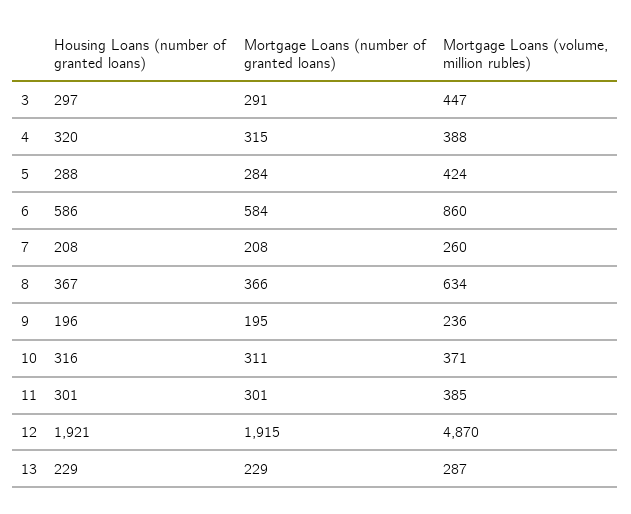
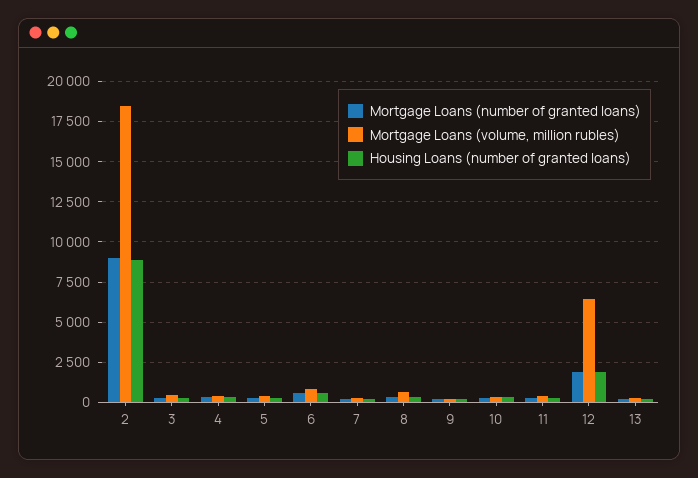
  {
    "Housing Loans (number of granted loans)": {
      "3": 297,
      "4": 320,
      "5": 288,
      "6": 586,
      "7": 208,
      "8": 367,
      "9": 196,
      "10": 316,
      "11": 301,
      "12": 1921,
-     "13": 229
+     "13": 229,
+     "2": 9000
    },
    "Mortgage Loans (number of granted loans)": {
      "3": 291,
      "4": 315,
      "5": 284,
      "6": 584,
      "7": 208,
      "8": 366,
      "9": 195,
      "10": 311,
      "11": 301,
      "12": 1915,
-     "13": 229
+     "13": 229,
+     "2": 9000
    },
    "Mortgage Loans (volume, million rubles)": {
      "3": 447,
      "4": 388,
      "5": 424,
      "6": 860,
      "7": 260,
      "8": 634,
      "9": 236,
      "10": 371,
      "11": 385,
-     "12": 4870,
+     "12": 6500,
-     "13": 287
+     "13": 287,
+     "2": 18500
    }
  }

